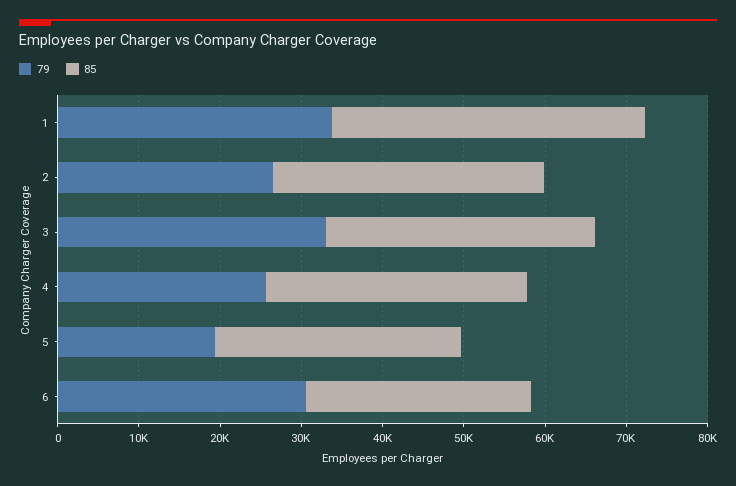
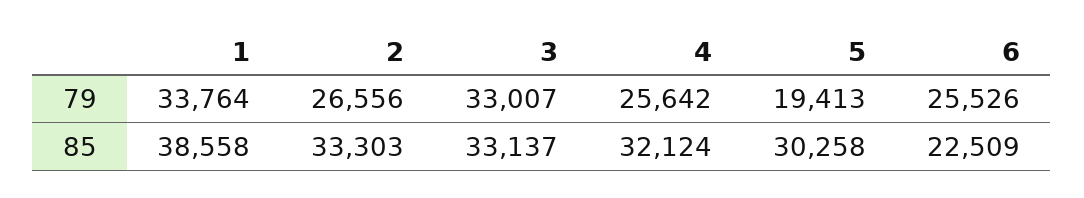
  {
    "79": {
      "1": 33764,
      "2": 26556,
      "3": 33007,
      "4": 25642,
      "5": 19413,
-     "6": 30000
+     "6": 25526
    },
    "85": {
      "1": 38558,
      "2": 33303,
      "3": 33137,
      "4": 32124,
      "5": 30258,
-     "6": 28000
+     "6": 22509
    }
  }

